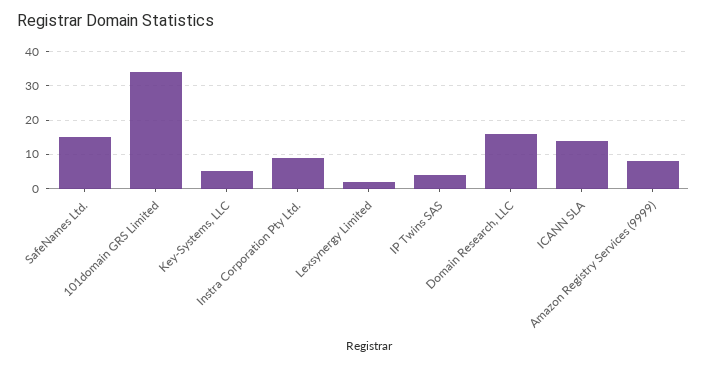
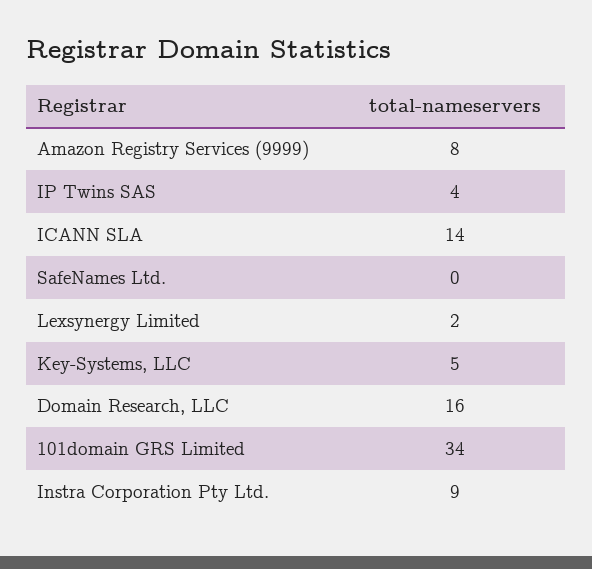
  {
-   "SafeNames Ltd.": 15,
+   "SafeNames Ltd.": 0,
    "101domain GRS Limited": 34,
    "Key-Systems, LLC": 5,
    "Instra Corporation Pty Ltd.": 9,
    "Lexsynergy Limited": 2,
    "IP Twins SAS": 4,
    "Domain Research, LLC": 16,
    "ICANN SLA": 14,
    "Amazon Registry Services (9999)": 8
  }

